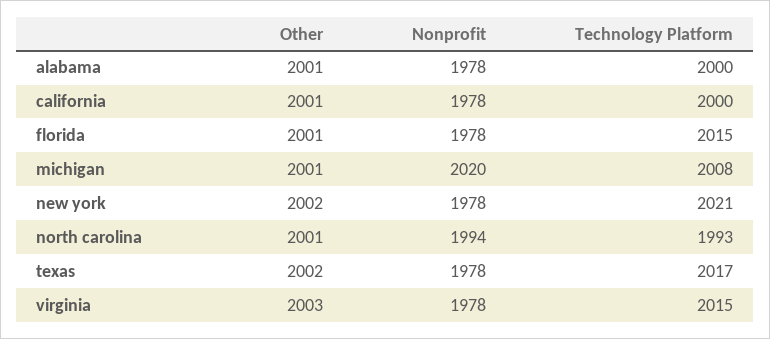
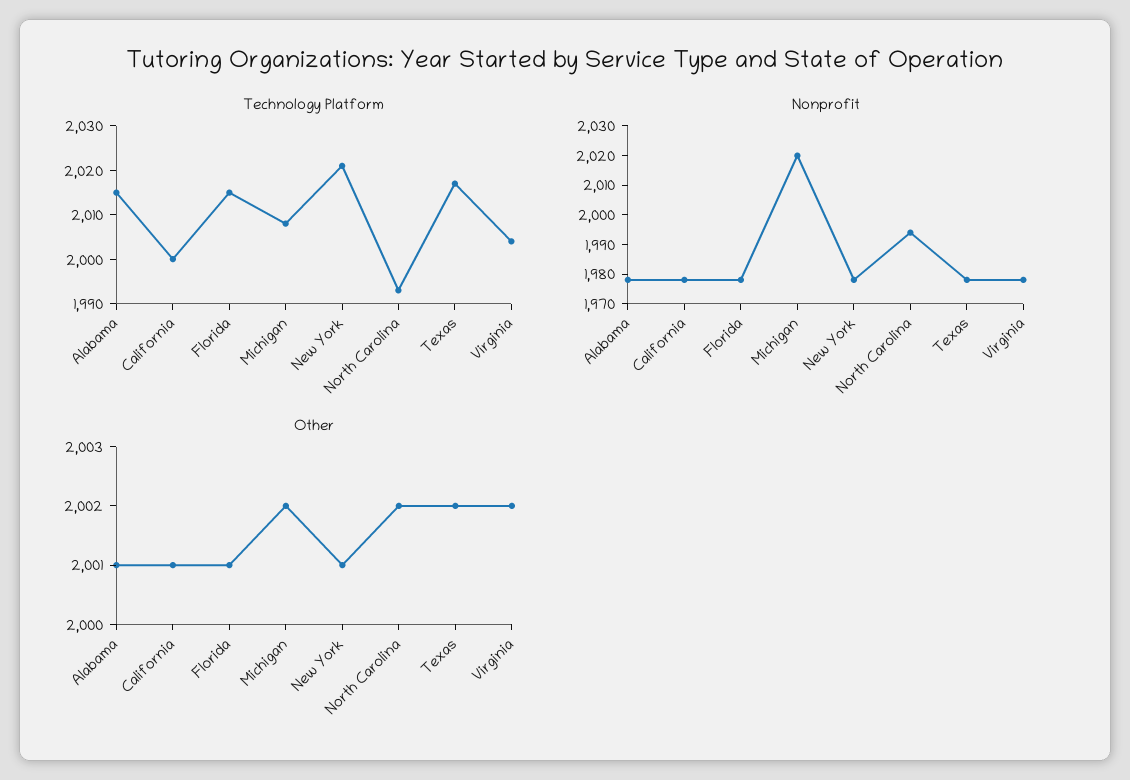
  {
    "Other": {
      "alabama": 2001,
      "california": 2001,
      "florida": 2001,
-     "michigan": 2001,
+     "michigan": 2002,
-     "new york": 2002,
+     "new york": 2001,
-     "north carolina": 2001,
+     "north carolina": 2002,
      "texas": 2002,
-     "virginia": 2003
+     "virginia": 2002
    },
    "Nonprofit": {
      "alabama": 1978,
      "california": 1978,
      "florida": 1978,
      "michigan": 2020,
      "new york": 1978,
      "north carolina": 1994,
      "texas": 1978,
      "virginia": 1978
    },
    "Technology Platform": {
-     "alabama": 2000,
+     "alabama": 2015,
      "california": 2000,
      "florida": 2015,
      "michigan": 2008,
      "new york": 2021,
      "north carolina": 1993,
      "texas": 2017,
-     "virginia": 2015
+     "virginia": 2005
    }
  }

